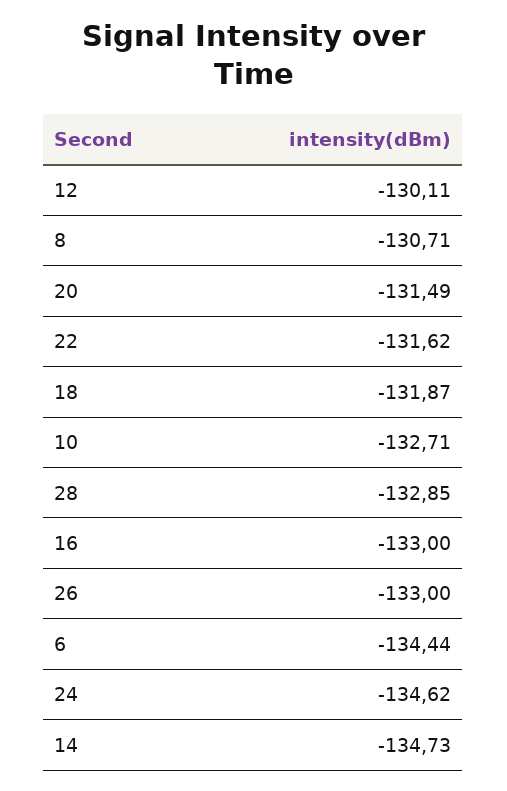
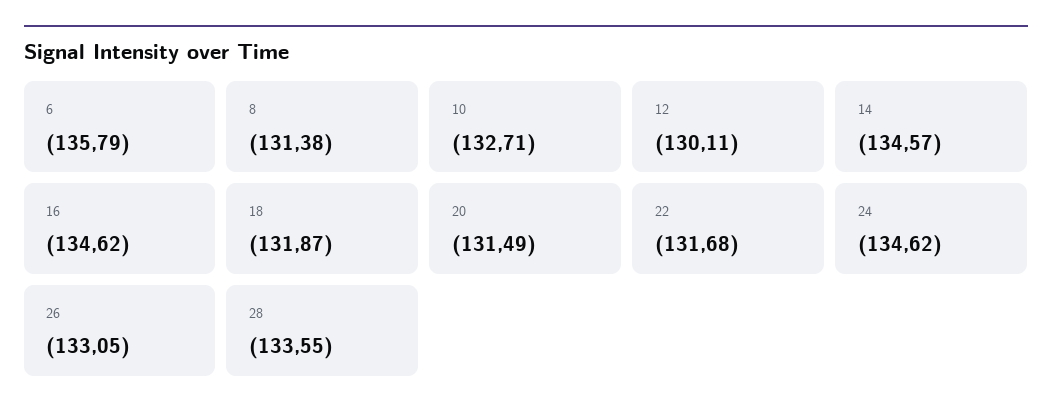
  {
    "12": -130.11,
-   "8": -130.71,
+   "8": -131.38,
    "20": -131.49,
-   "22": -131.62,
+   "22": -131.68,
    "18": -131.87,
    "10": -132.71,
-   "28": -132.85,
+   "28": -133.55,
-   "16": -133,
+   "16": -134.62,
-   "26": -133,
+   "26": -133.05,
-   "6": -134.44,
+   "6": -135.79,
    "24": -134.62,
-   "14": -134.73
+   "14": -134.57
  }

